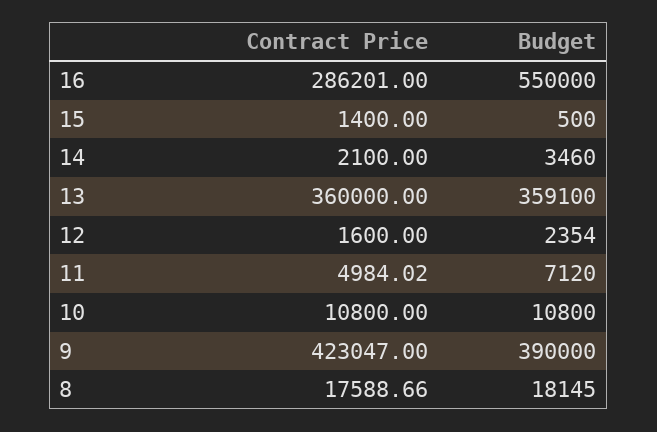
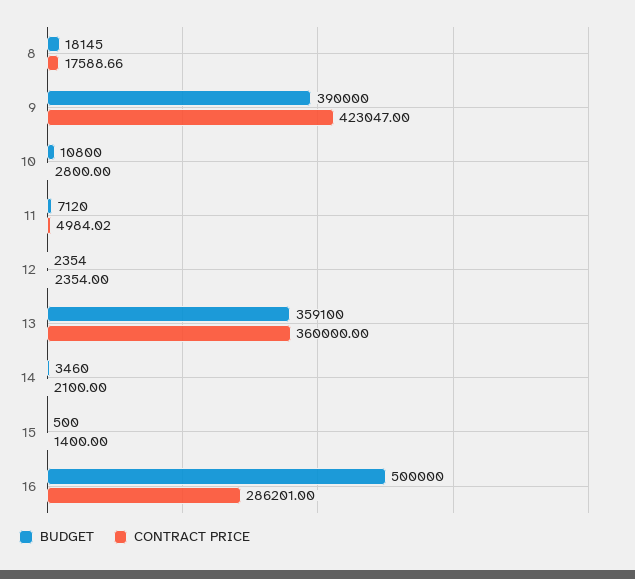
  {
    "Contract Price": {
      "16": 286201,
      "15": 1400,
      "14": 2100,
      "13": 360000,
-     "12": 1600,
+     "12": 2354,
      "11": 4984.02,
-     "10": 10800,
+     "10": 2800,
      "9": 423047,
      "8": 17588.66
    },
    "Budget": {
-     "16": 550000,
+     "16": 500000,
      "15": 500,
      "14": 3460,
      "13": 359100,
      "12": 2354,
      "11": 7120,
      "10": 10800,
      "9": 390000,
      "8": 18145
    }
  }

